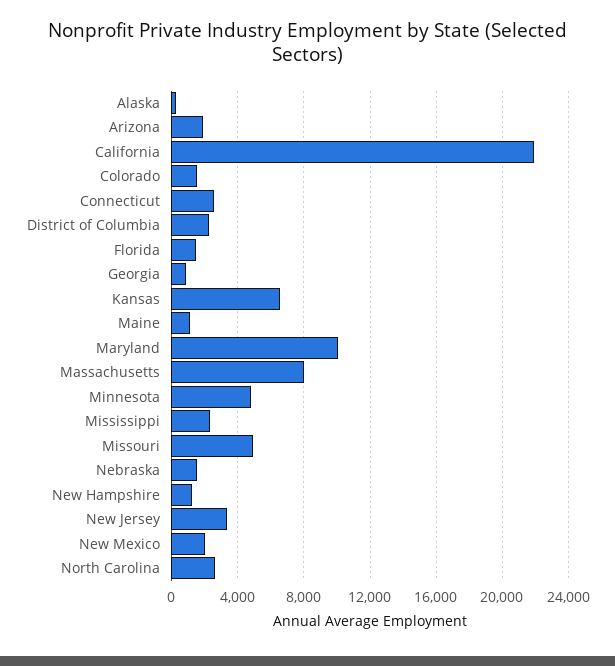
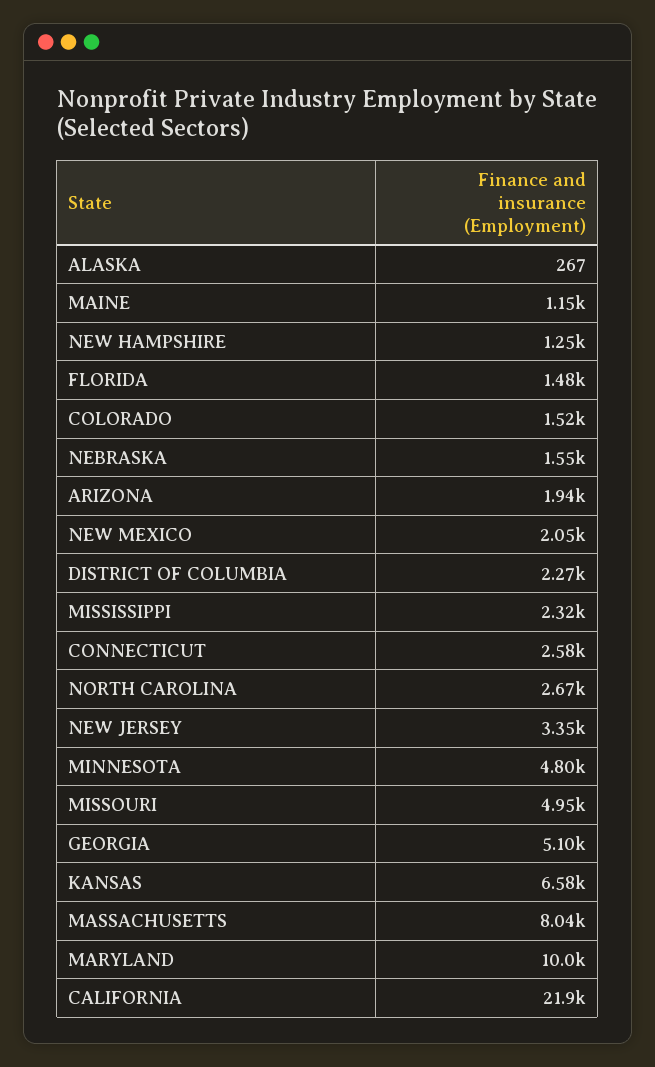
  {
    "Alaska": 267,
    "Arizona": 1940,
    "California": 21900,
    "Colorado": 1520,
    "Connecticut": 2580,
    "District of Columbia": 2270,
    "Florida": 1480,
-   "Georgia": 1000,
+   "Georgia": 5100,
    "Kansas": 6580,
    "Maine": 1150,
    "Maryland": 10000,
    "Massachusetts": 8040,
    "Minnesota": 4800,
    "Mississippi": 2320,
    "Missouri": 4950,
    "Nebraska": 1550,
    "New Hampshire": 1250,
    "New Jersey": 3350,
    "New Mexico": 2050,
    "North Carolina": 2670
  }

